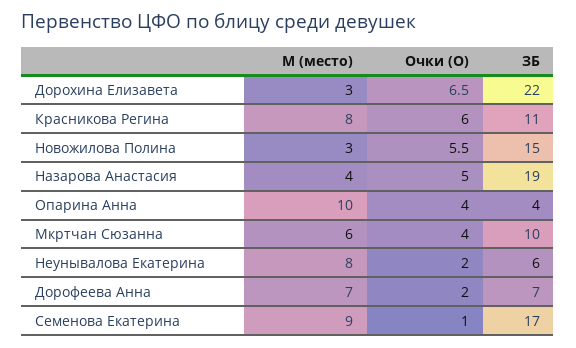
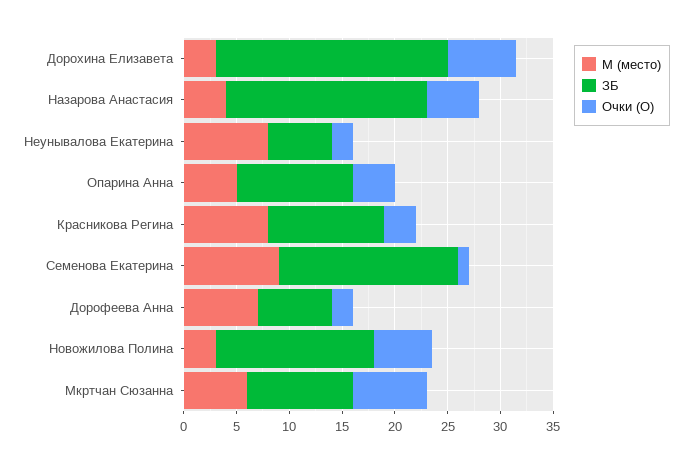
  {
    "М (место)": {
      "Дорохина Елизавета": 3,
      "Красникова Регина": 8,
      "Новожилова Полина": 3,
      "Назарова Анастасия": 4,
-     "Опарина Анна": 10,
+     "Опарина Анна": 5,
      "Мкртчан Сюзанна": 6,
      "Неунывалова Екатерина": 8,
      "Дорофеева Анна": 7,
      "Семенова Екатерина": 9
    },
    "Очки (О)": {
      "Дорохина Елизавета": 6.5,
-     "Красникова Регина": 6,
+     "Красникова Регина": 3,
      "Новожилова Полина": 5.5,
      "Назарова Анастасия": 5,
      "Опарина Анна": 4,
-     "Мкртчан Сюзанна": 4,
+     "Мкртчан Сюзанна": 7,
      "Неунывалова Екатерина": 2,
      "Дорофеева Анна": 2,
      "Семенова Екатерина": 1
    },
    "ЗБ": {
      "Дорохина Елизавета": 22,
      "Красникова Регина": 11,
      "Новожилова Полина": 15,
      "Назарова Анастасия": 19,
-     "Опарина Анна": 4,
+     "Опарина Анна": 11,
      "Мкртчан Сюзанна": 10,
      "Неунывалова Екатерина": 6,
      "Дорофеева Анна": 7,
      "Семенова Екатерина": 17
    }
  }

